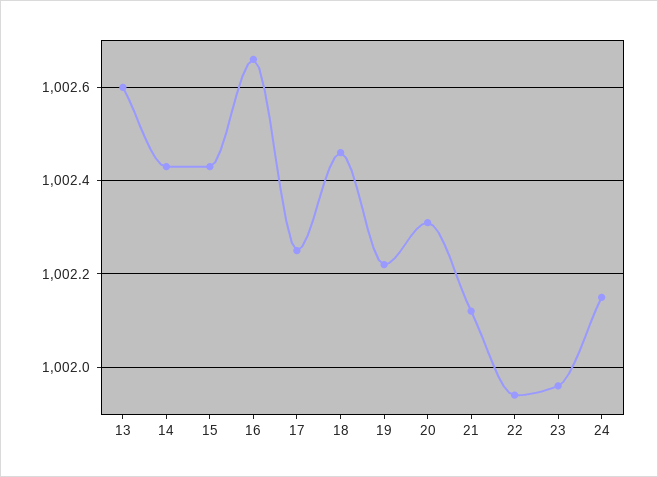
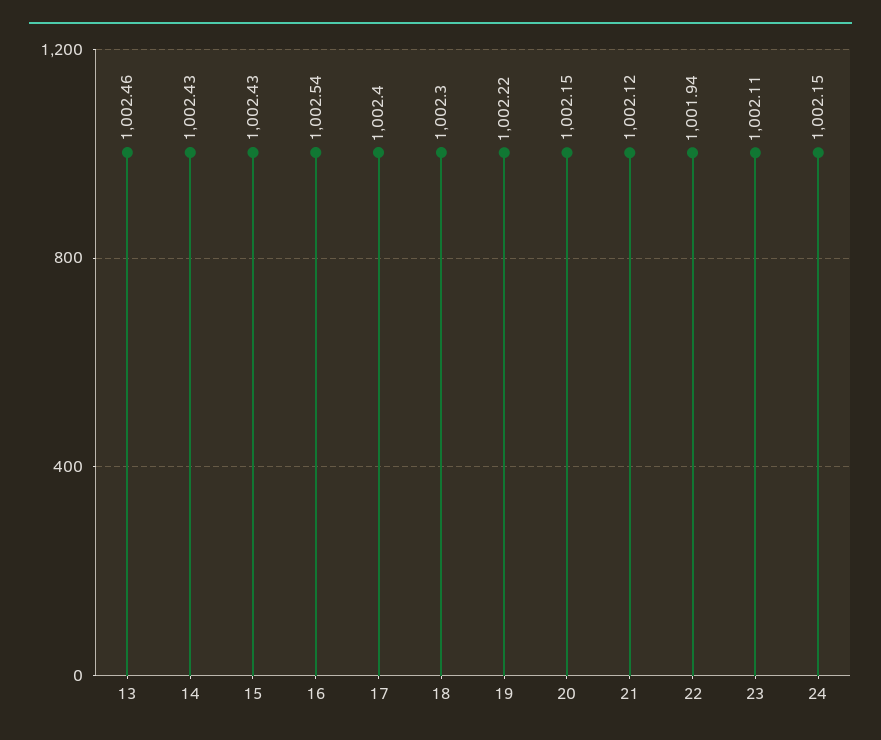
  {
-   "13": 1002.6,
+   "13": 1002.46,
    "14": 1002.43,
    "15": 1002.43,
-   "16": 1002.65,
+   "16": 1002.54,
-   "17": 1002.25,
+   "17": 1002.4,
-   "18": 1002.45,
+   "18": 1002.3,
    "19": 1002.22,
-   "20": 1002.3,
+   "20": 1002.15,
    "21": 1002.12,
    "22": 1001.94,
-   "23": 1001.95,
+   "23": 1002.11,
    "24": 1002.15
  }

